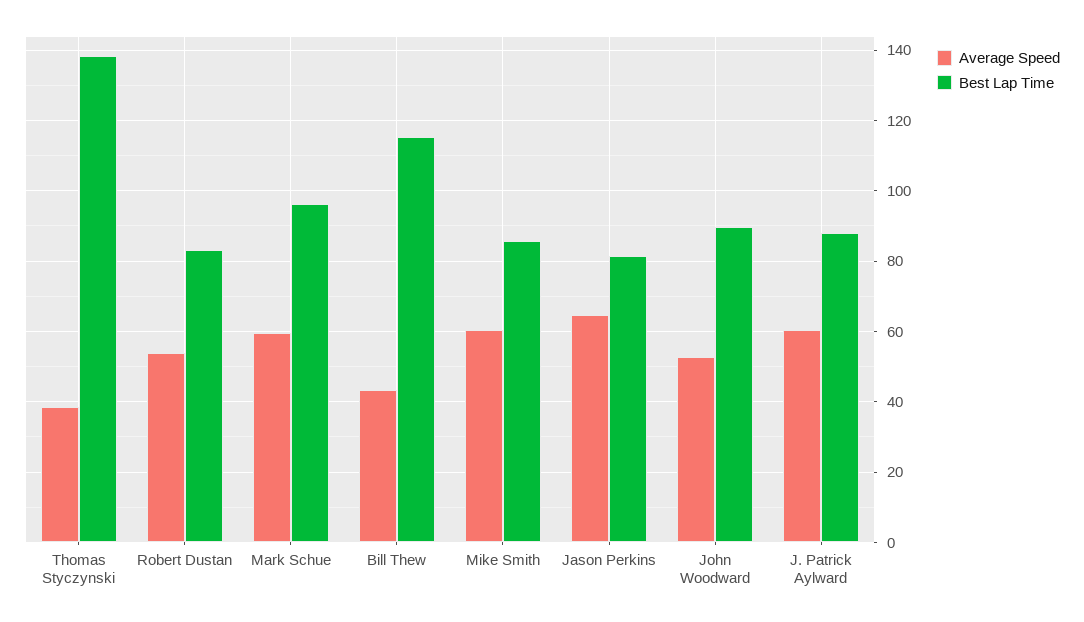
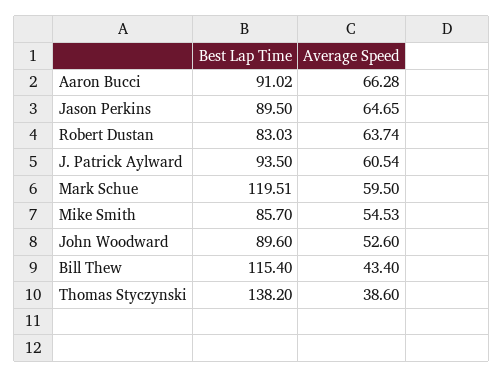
  {
    "Average Speed": {
      "Thomas Styczynski": 38.6,
-     "Robert Dustan": 54,
+     "Robert Dustan": 63.74,
      "Mark Schue": 59.5,
      "Bill Thew": 43.4,
-     "Mike Smith": 60,
+     "Mike Smith": 54.53,
      "Jason Perkins": 64.65,
      "John Woodward": 52.6,
-     "J. Patrick Aylward": 60.54
+     "J. Patrick Aylward": 60.54,
+     "Aaron Bucci": 66.28
    },
    "Best Lap Time": {
      "Thomas Styczynski": 138.2,
      "Robert Dustan": 83.03,
-     "Mark Schue": 96,
+     "Mark Schue": 119.51,
      "Bill Thew": 115.4,
      "Mike Smith": 85.7,
-     "Jason Perkins": 82,
+     "Jason Perkins": 89.5,
      "John Woodward": 89.6,
-     "J. Patrick Aylward": 88
+     "J. Patrick Aylward": 93.5,
+     "Aaron Bucci": 91.02
    }
  }

